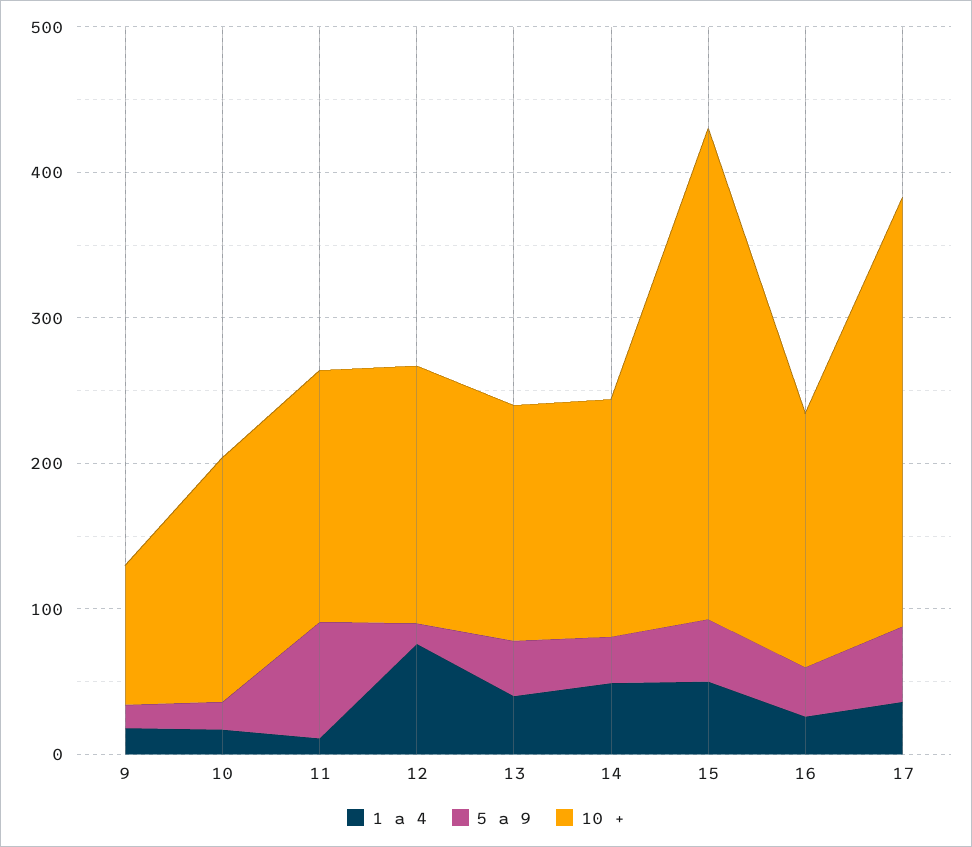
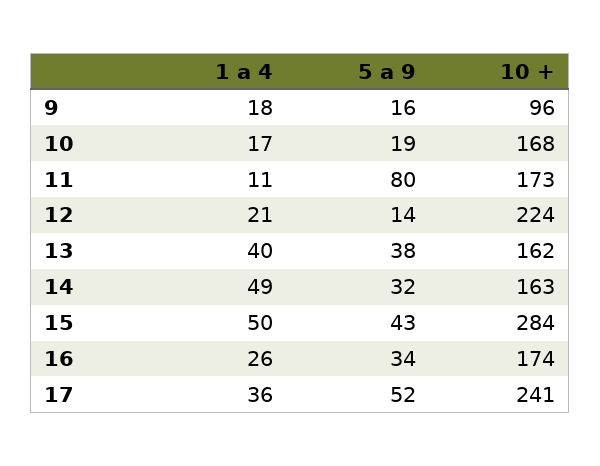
  {
    "1 a 4": {
      "9": 18,
      "10": 17,
      "11": 11,
-     "12": 80,
+     "12": 21,
      "13": 40,
      "14": 49,
      "15": 50,
      "16": 26,
      "17": 36
    },
    "5 a 9": {
      "9": 16,
      "10": 19,
      "11": 80,
      "12": 14,
      "13": 38,
      "14": 32,
      "15": 43,
      "16": 34,
      "17": 52
    },
    "10 +": {
      "9": 96,
      "10": 168,
      "11": 173,
-     "12": 180,
+     "12": 224,
      "13": 162,
      "14": 163,
-     "15": 340,
+     "15": 284,
      "16": 174,
-     "17": 300
+     "17": 241
    }
  }

